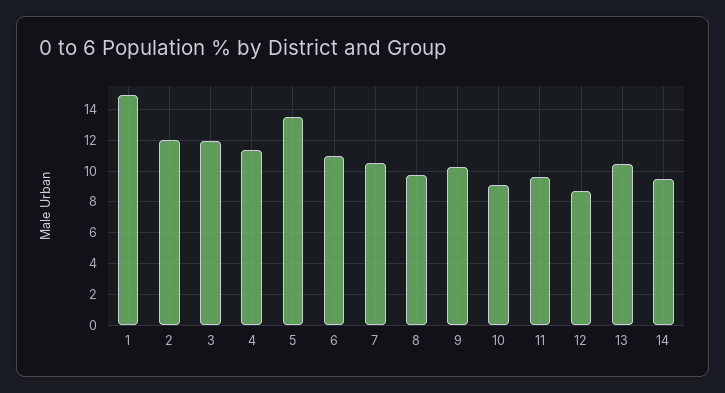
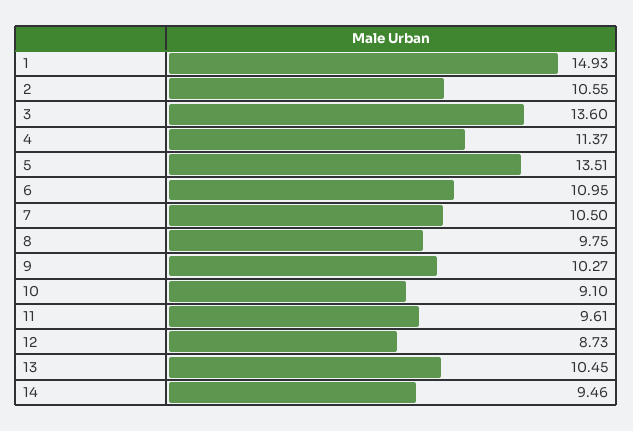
  {
    "1": 14.93,
-   "2": 12,
+   "2": 10.55,
-   "3": 12,
+   "3": 13.6,
    "4": 11.37,
    "5": 13.51,
    "6": 10.95,
    "7": 10.5,
    "8": 9.75,
    "9": 10.27,
    "10": 9.1,
    "11": 9.61,
    "12": 8.73,
    "13": 10.45,
    "14": 9.46
  }

